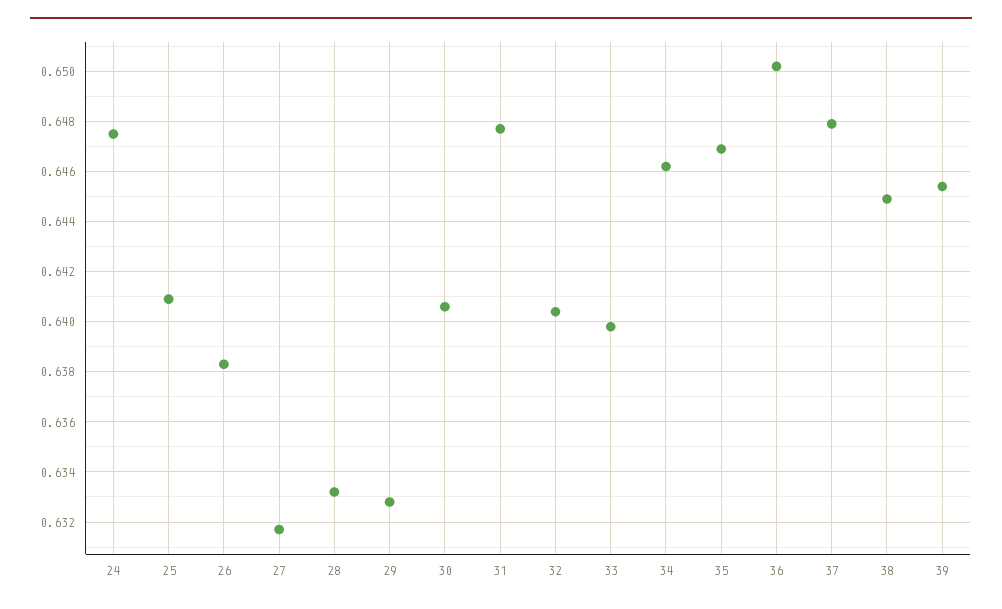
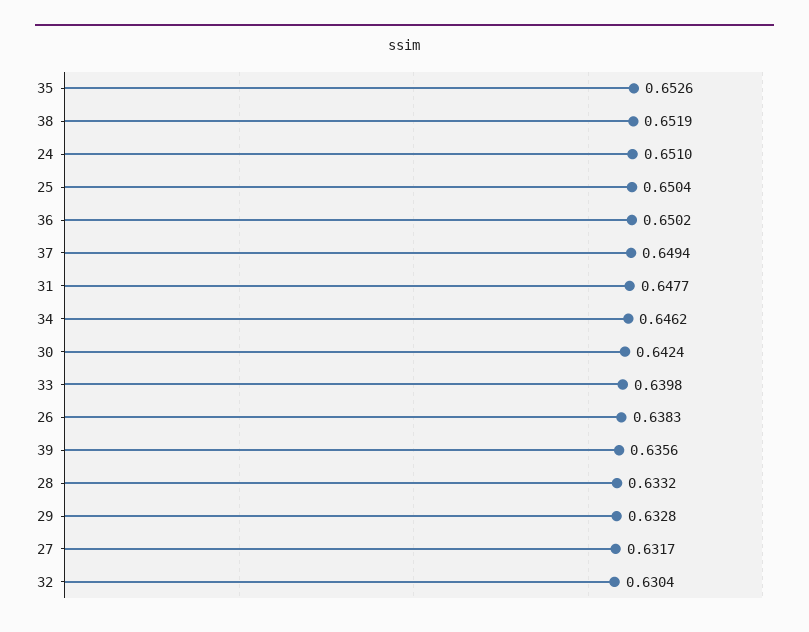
  {
-   "24": 0.6475,
+   "24": 0.651,
-   "25": 0.641,
+   "25": 0.6504,
    "26": 0.6383,
    "27": 0.6317,
    "28": 0.6332,
    "29": 0.6328,
-   "30": 0.6405,
+   "30": 0.6424,
    "31": 0.6477,
-   "32": 0.6405,
+   "32": 0.6304,
    "33": 0.6398,
    "34": 0.6462,
-   "35": 0.647,
+   "35": 0.6526,
    "36": 0.6502,
-   "37": 0.648,
+   "37": 0.6494,
-   "38": 0.645,
+   "38": 0.6519,
-   "39": 0.6455
+   "39": 0.6356
  }

